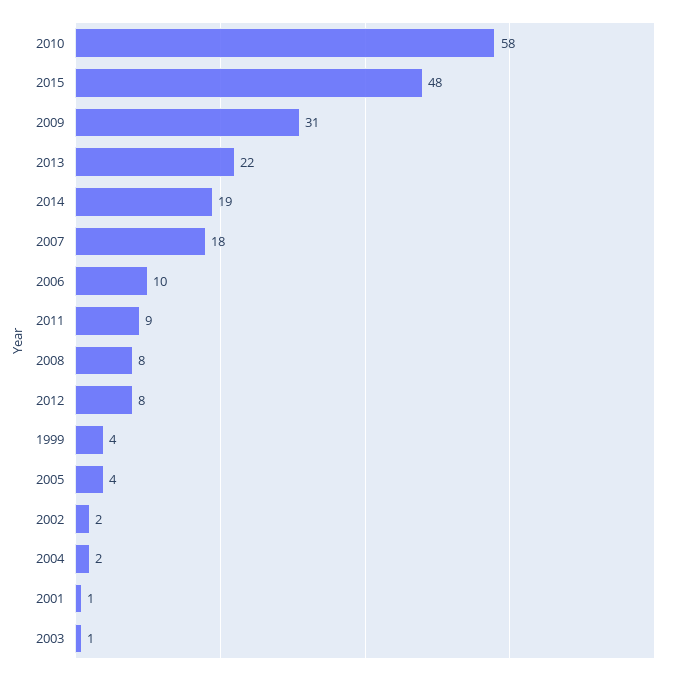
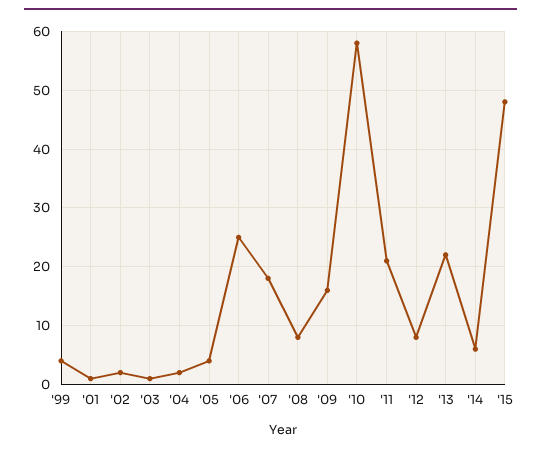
  {
    "2010": 58,
    "2015": 48,
-   "2009": 31,
+   "2009": 15,
    "2013": 22,
-   "2014": 19,
+   "2014": 5,
    "2007": 18,
-   "2006": 10,
+   "2006": 25,
-   "2011": 9,
+   "2011": 20,
    "2008": 8,
    "2012": 8,
    "1999": 4,
    "2005": 4,
    "2002": 2,
    "2004": 2,
    "2001": 1,
    "2003": 1
  }

